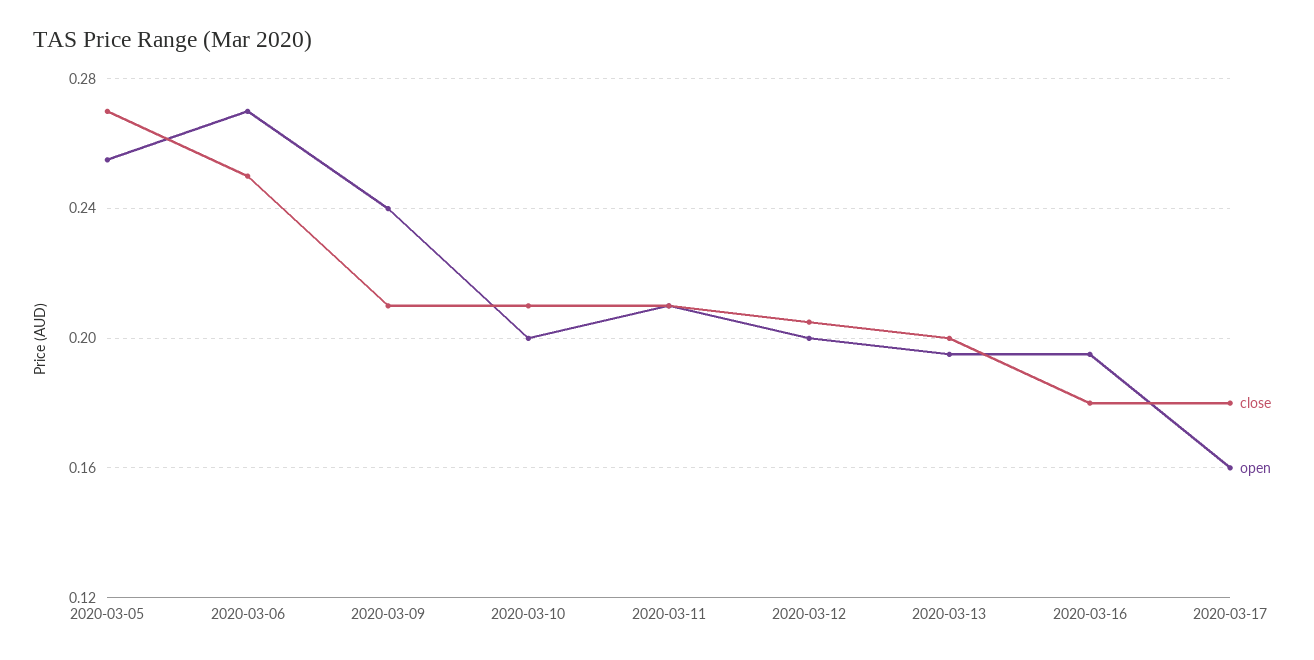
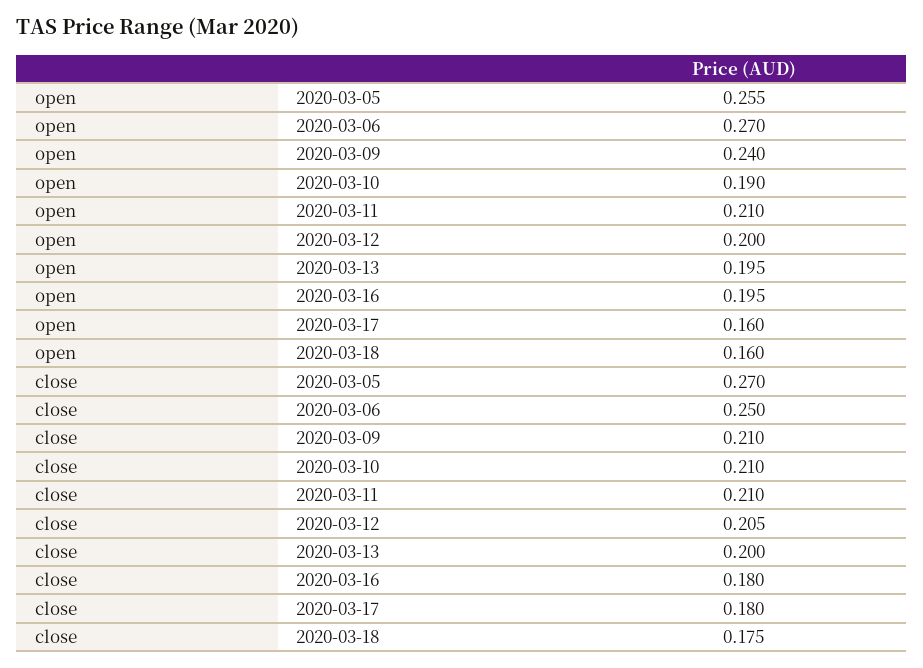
  {
    "close": {
      "2020-03-05": 0.27,
      "2020-03-06": 0.25,
      "2020-03-09": 0.21,
      "2020-03-10": 0.21,
      "2020-03-11": 0.21,
      "2020-03-12": 0.205,
      "2020-03-13": 0.2,
      "2020-03-16": 0.18,
-     "2020-03-17": 0.18
+     "2020-03-17": 0.18,
+     "2020-03-18": 0.175
    },
    "open": {
      "2020-03-05": 0.255,
      "2020-03-06": 0.27,
      "2020-03-09": 0.24,
-     "2020-03-10": 0.2,
+     "2020-03-10": 0.19,
      "2020-03-11": 0.21,
      "2020-03-12": 0.2,
      "2020-03-13": 0.195,
      "2020-03-16": 0.195,
-     "2020-03-17": 0.16
+     "2020-03-17": 0.16,
+     "2020-03-18": 0.16
    }
  }

